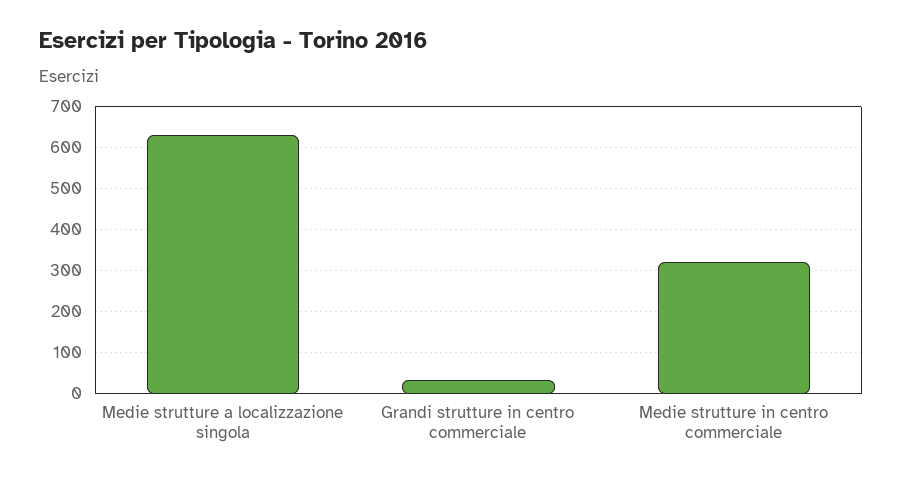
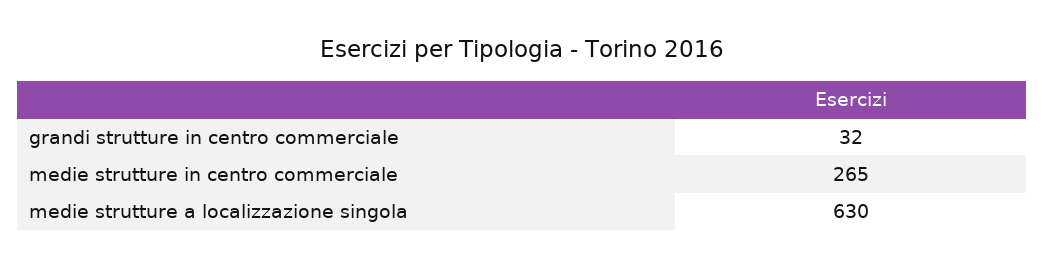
  {
    "Medie strutture a localizzazione singola": 630,
    "Grandi strutture in centro commerciale": 32,
-   "Medie strutture in centro commerciale": 320
+   "Medie strutture in centro commerciale": 265
  }

